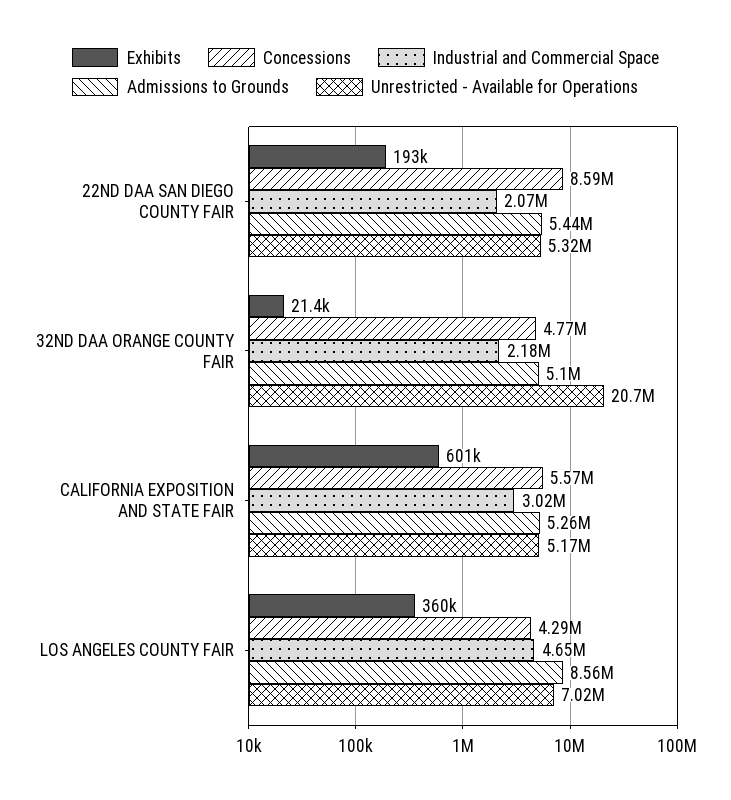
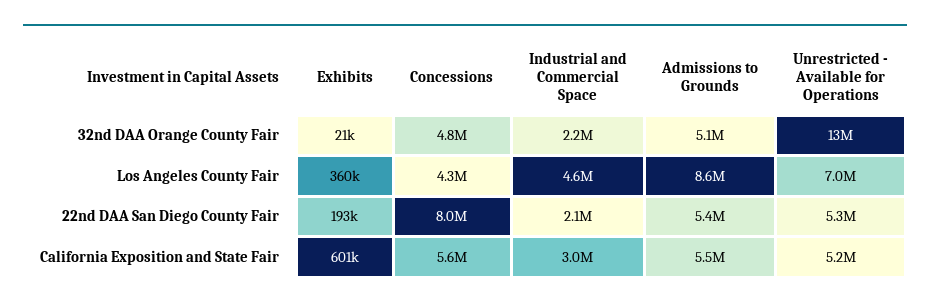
  {
    "Exhibits": {
      "22ND DAA SAN DIEGO COUNTY FAIR": 193000,
      "32ND DAA ORANGE COUNTY FAIR": 21400,
      "CALIFORNIA EXPOSITION AND STATE FAIR": 601000,
      "LOS ANGELES COUNTY FAIR": 360000
    },
    "Concessions": {
-     "22ND DAA SAN DIEGO COUNTY FAIR": 8590000,
+     "22ND DAA SAN DIEGO COUNTY FAIR": 8000000,
      "32ND DAA ORANGE COUNTY FAIR": 4770000,
      "CALIFORNIA EXPOSITION AND STATE FAIR": 5570000,
      "LOS ANGELES COUNTY FAIR": 4290000
    },
    "Industrial and Commercial Space": {
      "22ND DAA SAN DIEGO COUNTY FAIR": 2070000,
      "32ND DAA ORANGE COUNTY FAIR": 2180000,
      "CALIFORNIA EXPOSITION AND STATE FAIR": 3020000,
      "LOS ANGELES COUNTY FAIR": 4650000
    },
    "Admissions to Grounds": {
      "22ND DAA SAN DIEGO COUNTY FAIR": 5440000,
      "32ND DAA ORANGE COUNTY FAIR": 5100000,
-     "CALIFORNIA EXPOSITION AND STATE FAIR": 5260000,
+     "CALIFORNIA EXPOSITION AND STATE FAIR": 5500000,
      "LOS ANGELES COUNTY FAIR": 8560000
    },
    "Unrestricted - Available for Operations": {
      "22ND DAA SAN DIEGO COUNTY FAIR": 5320000,
-     "32ND DAA ORANGE COUNTY FAIR": 20700000,
+     "32ND DAA ORANGE COUNTY FAIR": 13000000,
      "CALIFORNIA EXPOSITION AND STATE FAIR": 5170000,
      "LOS ANGELES COUNTY FAIR": 7020000
    }
  }

